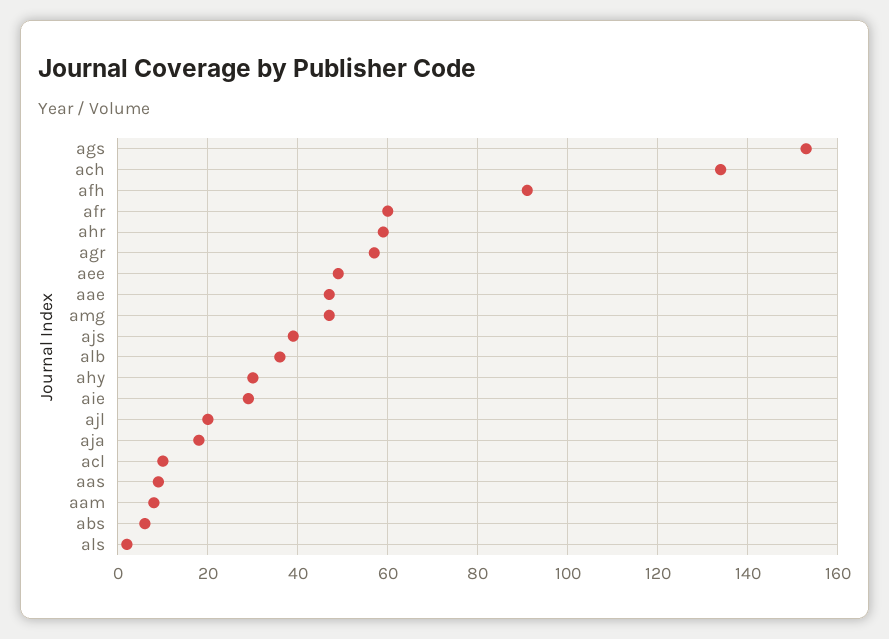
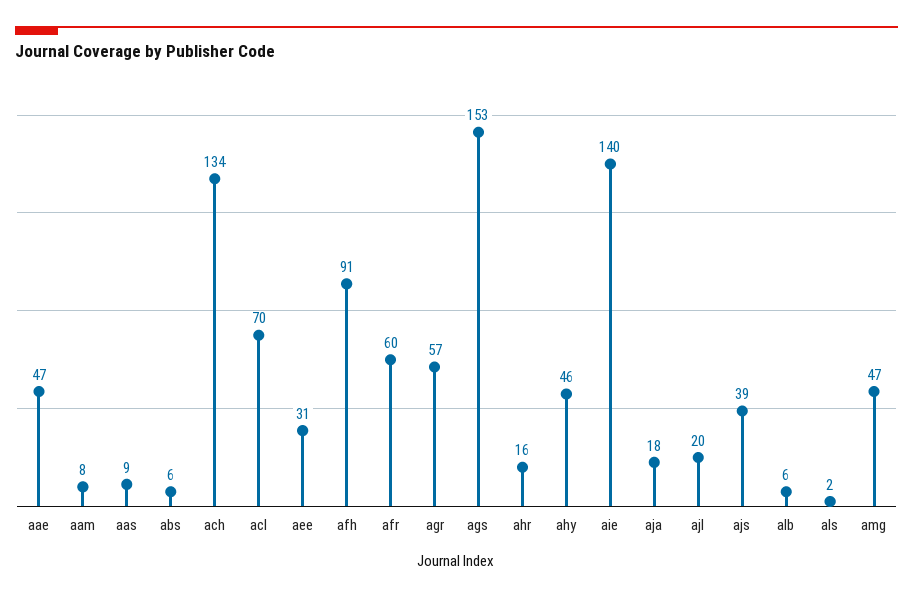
  {
    "ags": 153,
    "ach": 134,
    "afh": 91,
    "afr": 60,
-   "ahr": 60,
+   "ahr": 16,
    "agr": 57,
-   "aee": 50,
+   "aee": 31,
    "aae": 47,
    "amg": 47,
    "ajs": 39,
-   "alb": 35,
+   "alb": 6,
-   "ahy": 30,
+   "ahy": 46,
-   "aie": 30,
+   "aie": 140,
    "ajl": 20,
    "aja": 18,
-   "acl": 10,
+   "acl": 70,
    "aas": 9,
    "aam": 8,
    "abs": 6,
    "als": 2
  }

